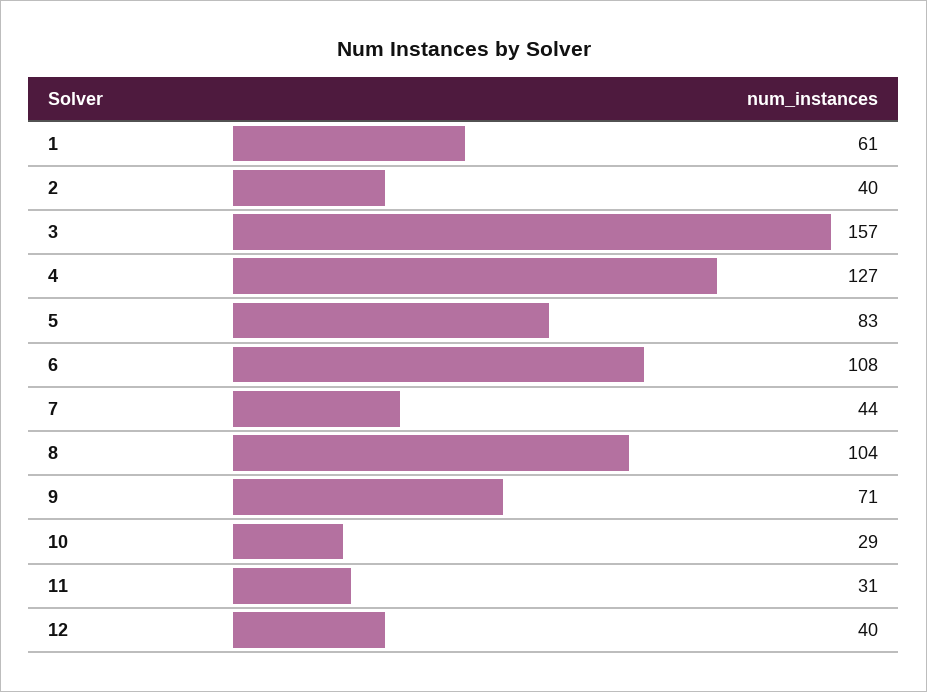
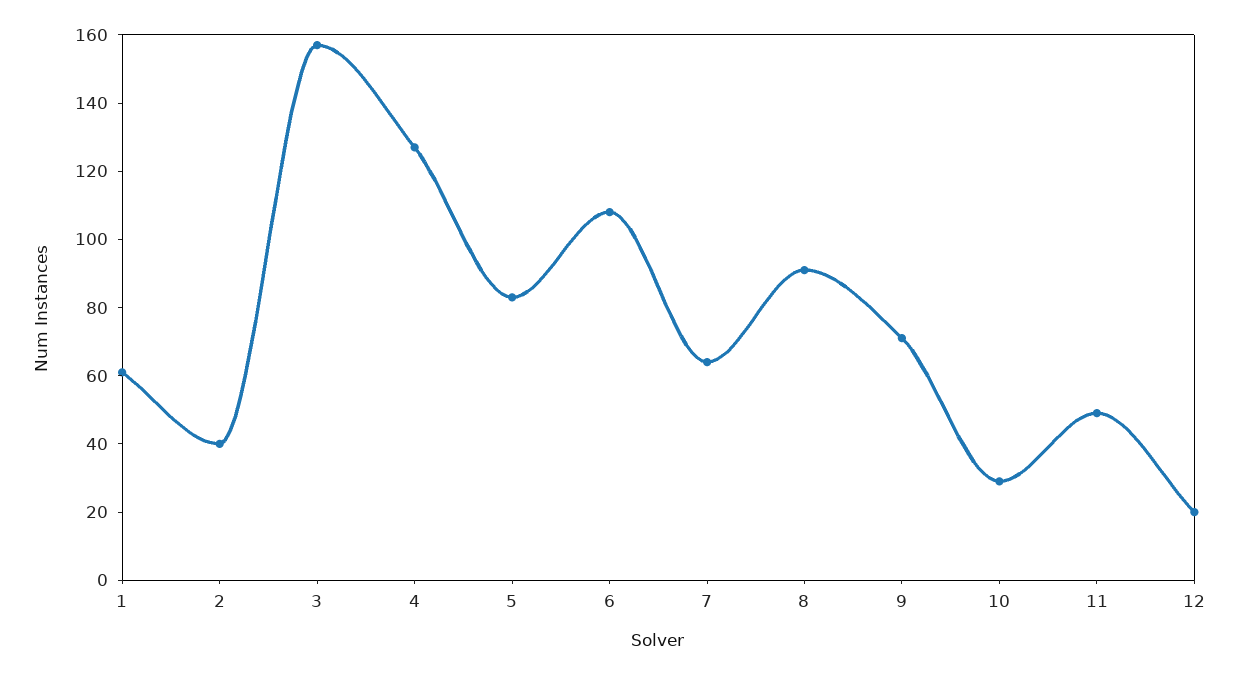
  {
    "1": 61,
    "2": 40,
    "3": 157,
    "4": 127,
    "5": 83,
    "6": 108,
-   "7": 44,
+   "7": 65,
-   "8": 104,
+   "8": 90,
    "9": 71,
    "10": 29,
-   "11": 31,
+   "11": 50,
-   "12": 40
+   "12": 20
  }

